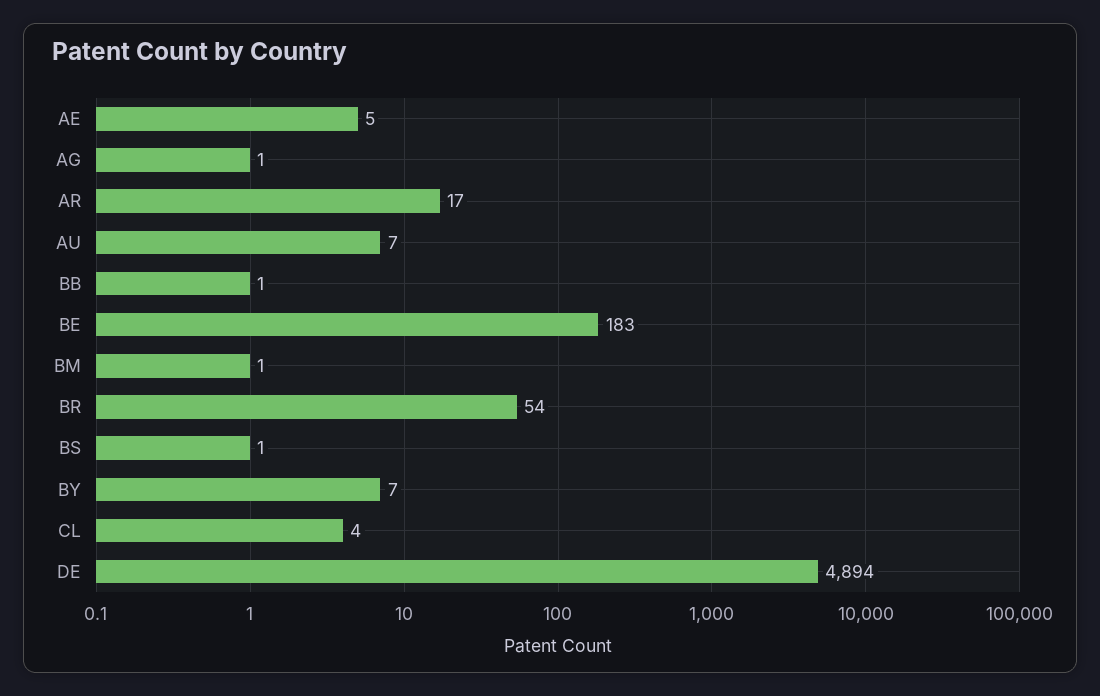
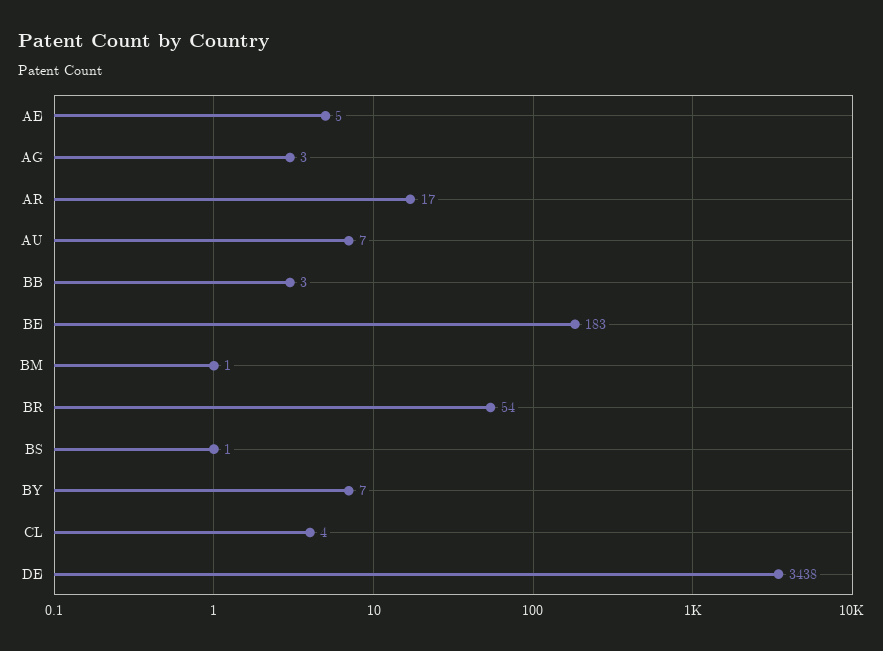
  {
    "AE": 5,
-   "AG": 1,
+   "AG": 3,
    "AR": 17,
    "AU": 7,
-   "BB": 1,
+   "BB": 3,
    "BE": 183,
    "BM": 1,
    "BR": 54,
    "BS": 1,
    "BY": 7,
    "CL": 4,
-   "DE": 4894
+   "DE": 3438
  }

